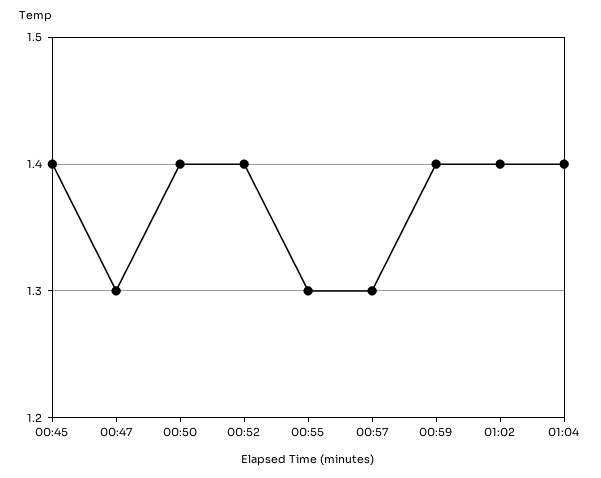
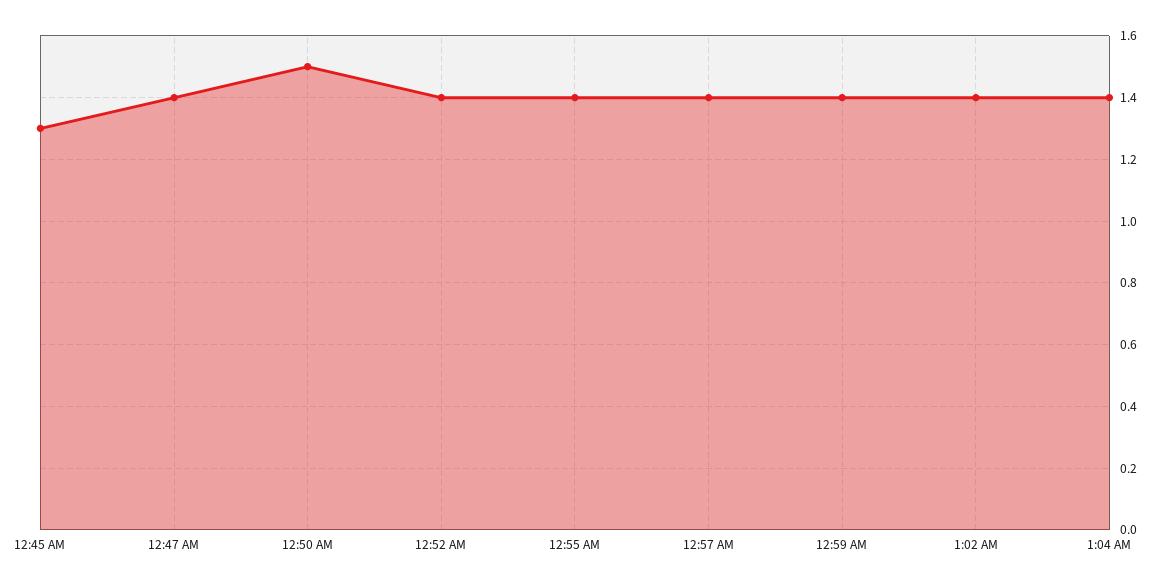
  {
-   "00:45": 1.4,
+   "00:45": 1.3,
-   "00:47": 1.3,
+   "00:47": 1.4,
-   "00:50": 1.4,
+   "00:50": 1.5,
    "00:52": 1.4,
-   "00:55": 1.3,
+   "00:55": 1.4,
-   "00:57": 1.3,
+   "00:57": 1.4,
    "00:59": 1.4,
    "01:02": 1.4,
    "01:04": 1.4
  }

